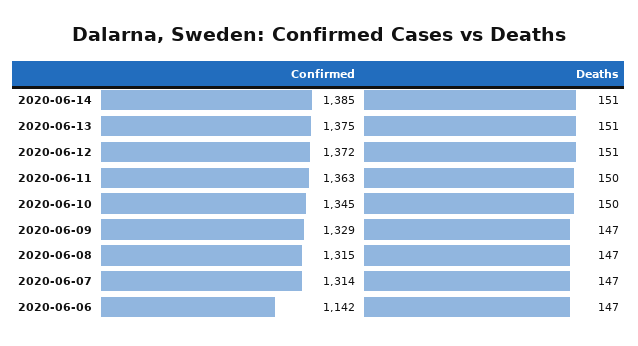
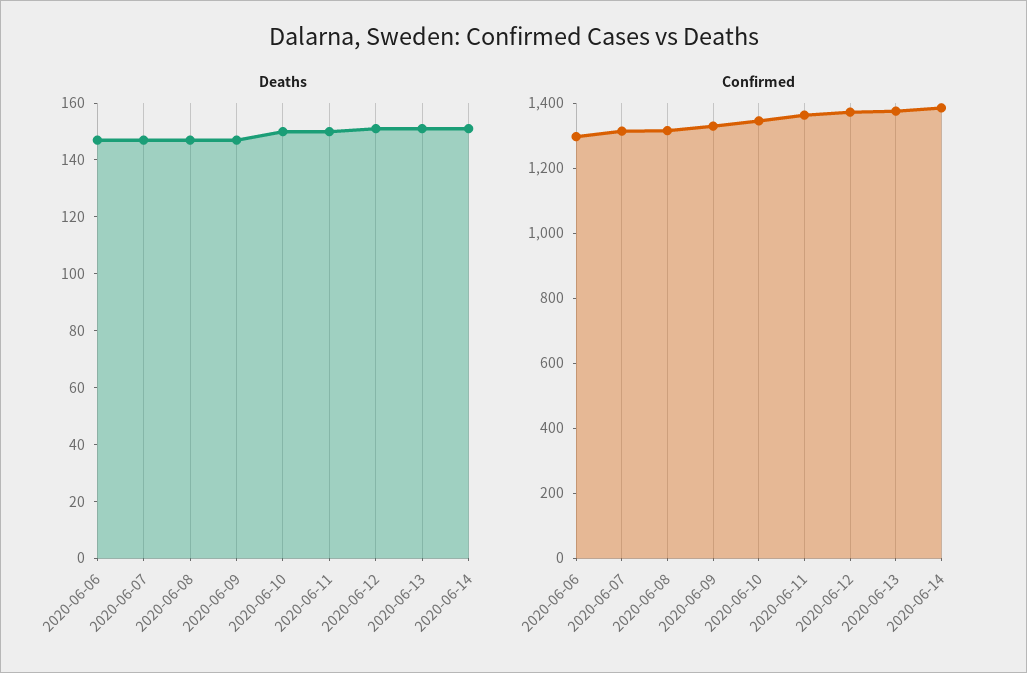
  {
    "Confirmed": {
      "2020-06-14": 1385,
      "2020-06-13": 1375,
      "2020-06-12": 1372,
      "2020-06-11": 1363,
      "2020-06-10": 1345,
      "2020-06-09": 1329,
      "2020-06-08": 1315,
      "2020-06-07": 1314,
-     "2020-06-06": 1142
+     "2020-06-06": 1300
    },
    "Deaths": {
      "2020-06-14": 151,
      "2020-06-13": 151,
      "2020-06-12": 151,
      "2020-06-11": 150,
      "2020-06-10": 150,
      "2020-06-09": 147,
      "2020-06-08": 147,
      "2020-06-07": 147,
      "2020-06-06": 147
    }
  }

